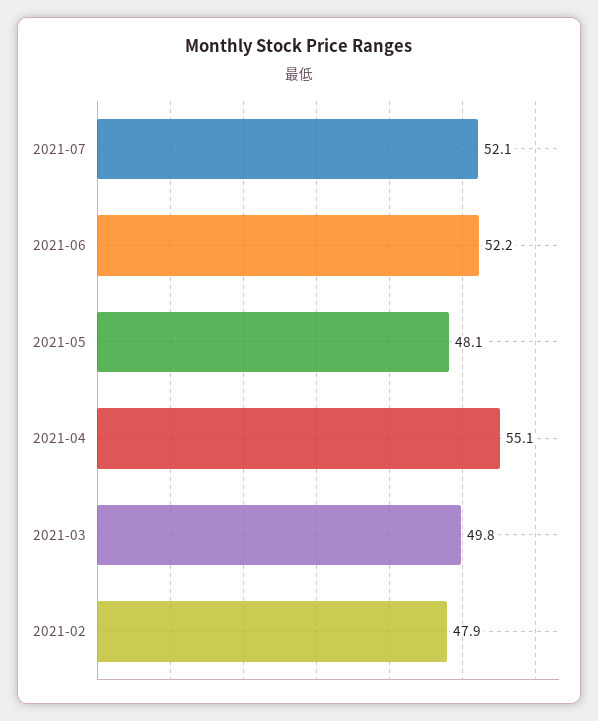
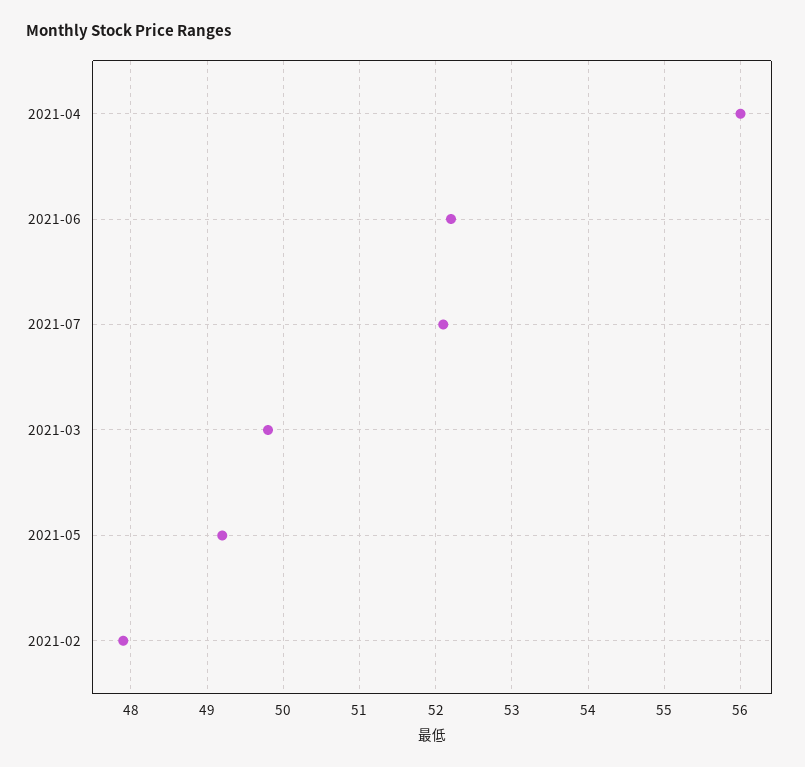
  {
    "2021-07": 52.1,
    "2021-06": 52.2,
-   "2021-05": 48.1,
+   "2021-05": 49.2,
-   "2021-04": 55.1,
+   "2021-04": 56,
    "2021-03": 49.8,
    "2021-02": 47.9
  }

